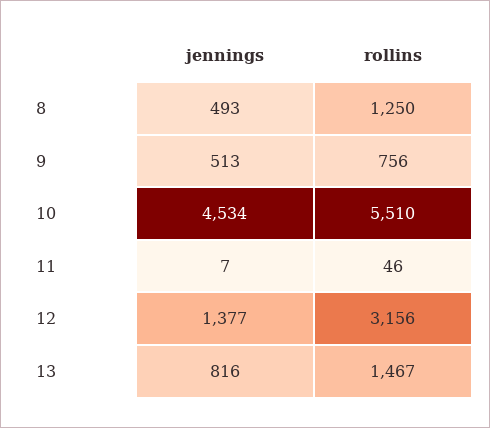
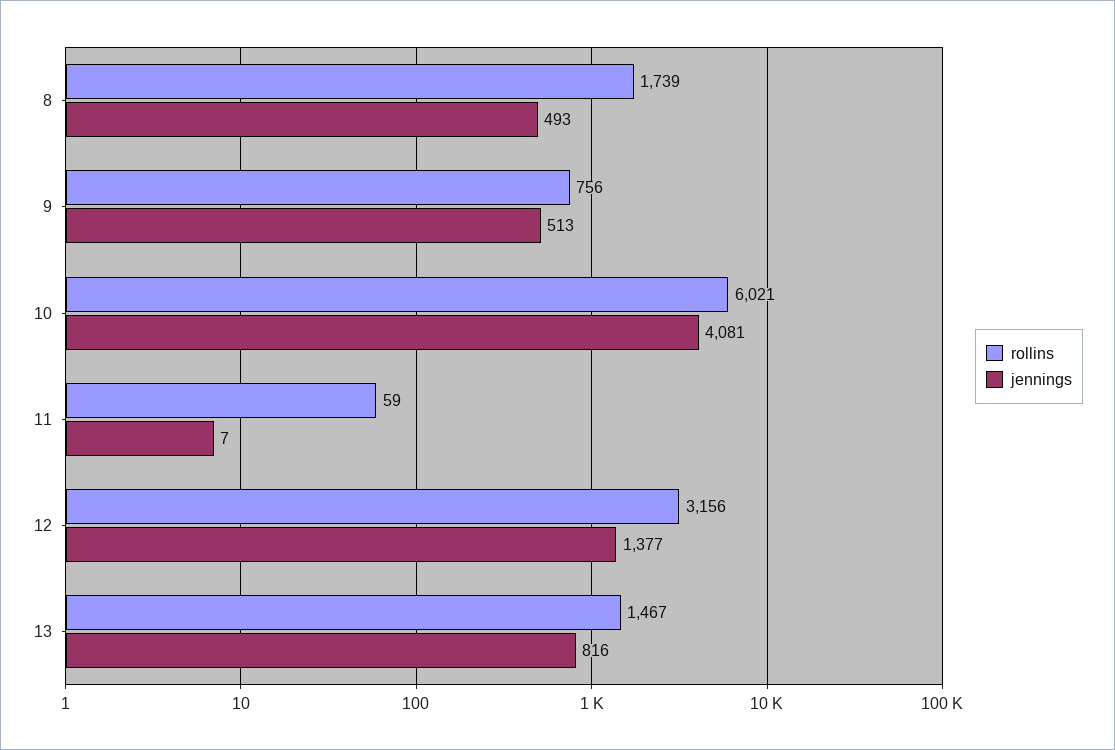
  {
    "jennings": {
      "8": 493,
      "9": 513,
-     "10": 4534,
+     "10": 4081,
      "11": 7,
      "12": 1377,
      "13": 816
    },
    "rollins": {
-     "8": 1250,
+     "8": 1739,
      "9": 756,
-     "10": 5510,
+     "10": 6021,
-     "11": 46,
+     "11": 59,
      "12": 3156,
      "13": 1467
    }
  }

